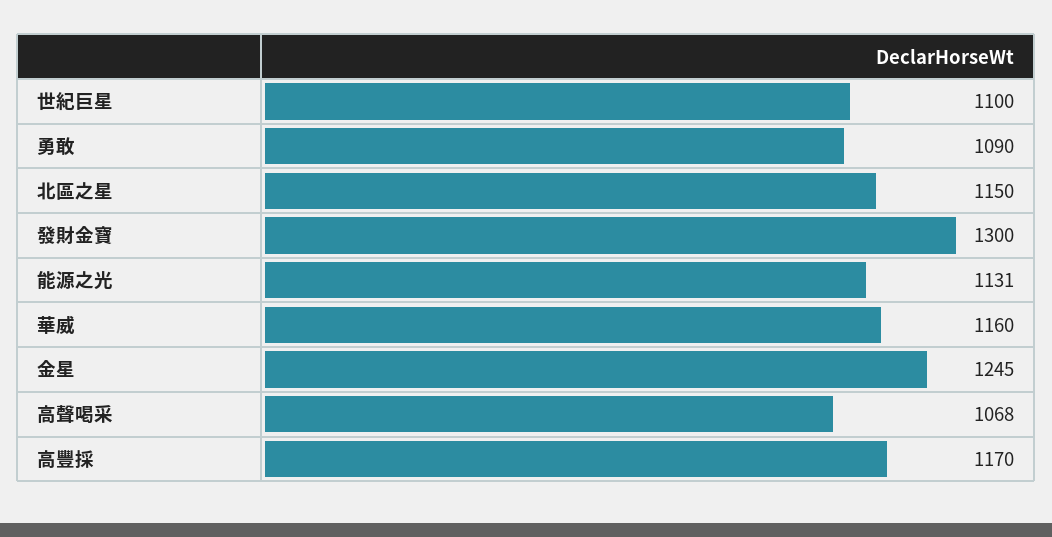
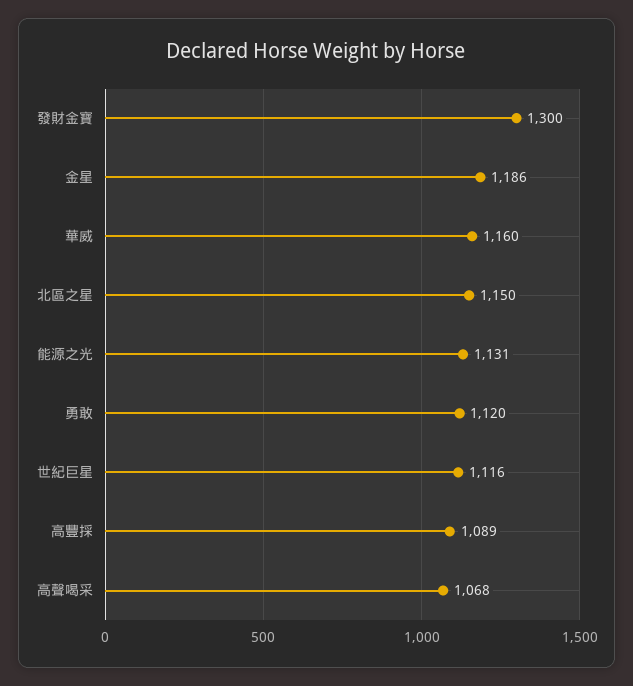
  {
-   "世紀巨星": 1100,
+   "世紀巨星": 1116,
-   "勇敢": 1090,
+   "勇敢": 1120,
    "北區之星": 1150,
    "發財金寶": 1300,
    "能源之光": 1131,
    "華威": 1160,
-   "金星": 1245,
+   "金星": 1186,
    "高聲喝采": 1068,
-   "高豐採": 1170
+   "高豐採": 1089
  }

